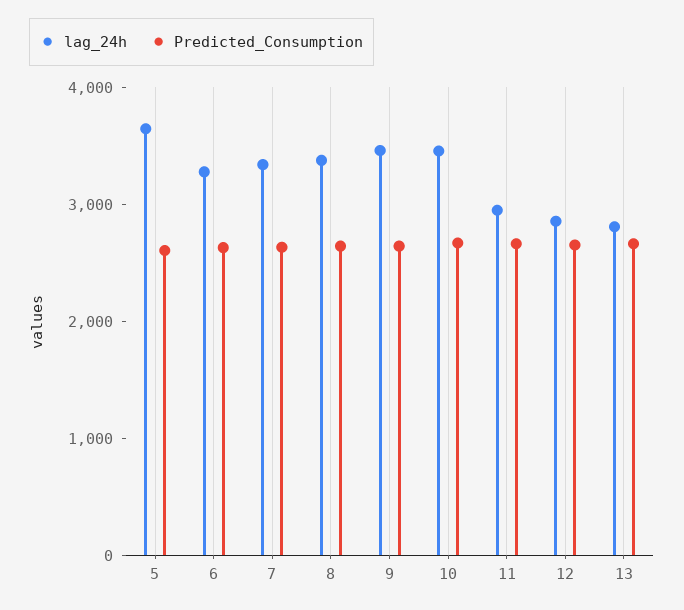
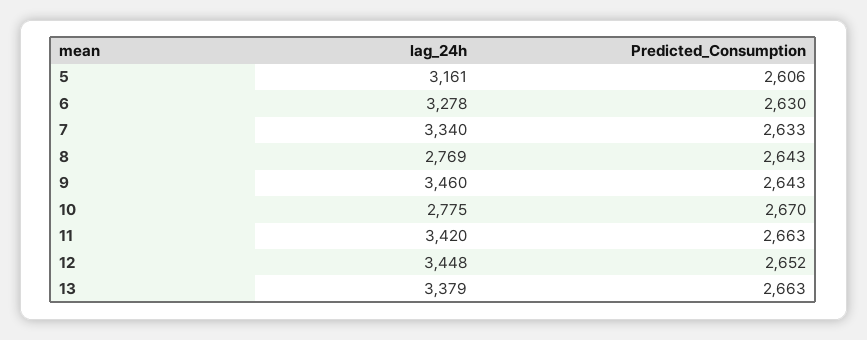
  {
    "lag_24h": {
-     "5": 3600,
+     "5": 3161,
      "6": 3278,
      "7": 3340,
-     "8": 3400,
+     "8": 2769,
      "9": 3460,
-     "10": 3400,
+     "10": 2775,
-     "11": 3000,
+     "11": 3420,
-     "12": 2800,
+     "12": 3448,
-     "13": 2800
+     "13": 3379
    },
    "Predicted_Consumption": {
      "5": 2606,
      "6": 2630,
      "7": 2633,
      "8": 2643,
      "9": 2643,
      "10": 2670,
      "11": 2663,
      "12": 2652,
      "13": 2663
    }
  }

